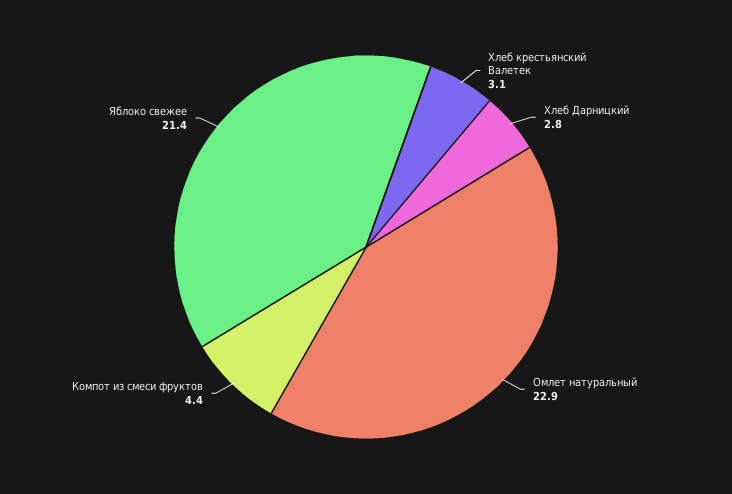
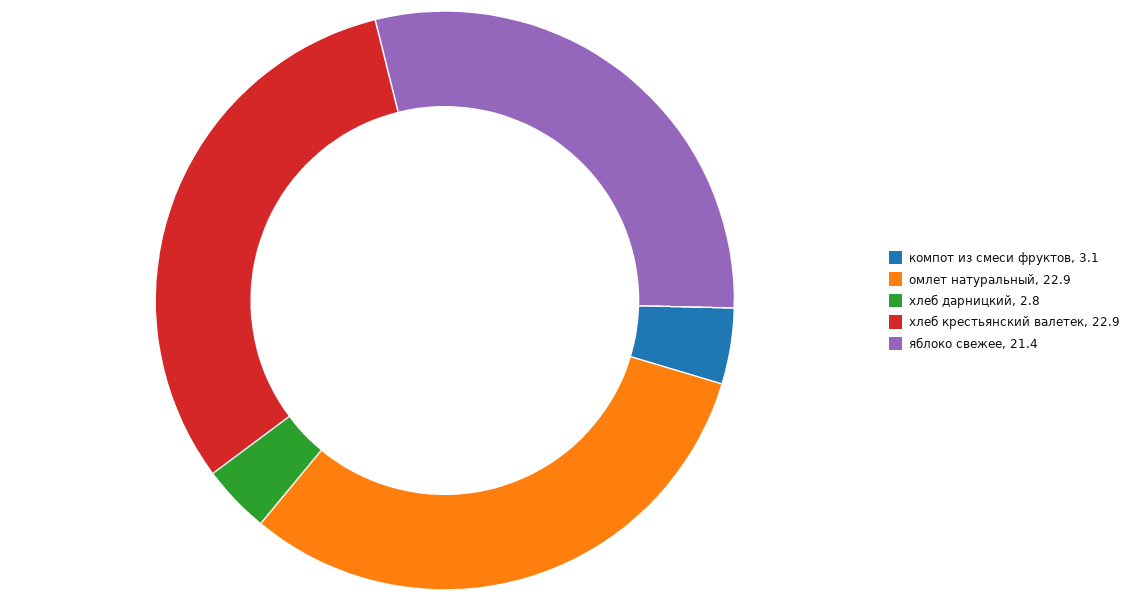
  {
-   "Хлеб крестьянский Валетек": 3.1,
+   "Хлеб крестьянский Валетек": 22.9,
    "Хлеб Дарницкий": 2.8,
    "Омлет натуральный": 22.9,
-   "Компот из смеси фруктов": 4.4,
+   "Компот из смеси фруктов": 3.1,
    "Яблоко свежее": 21.4
  }

